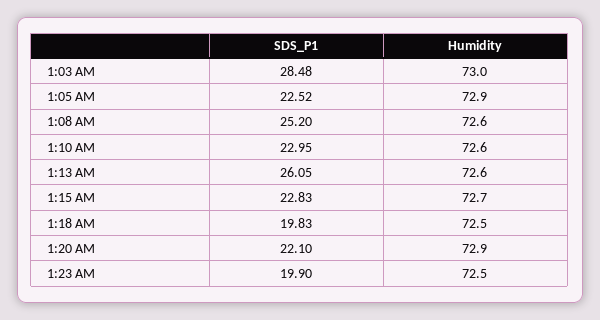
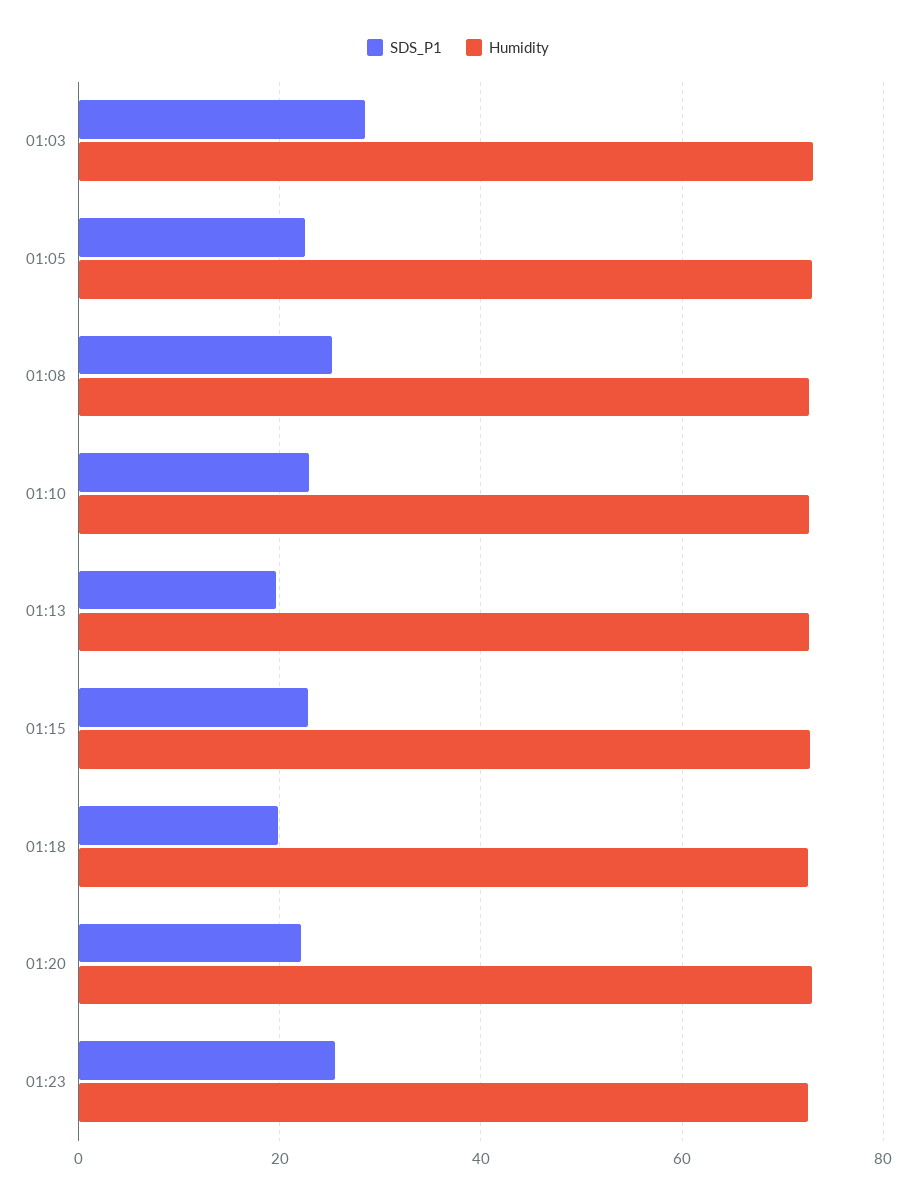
  {
    "SDS_P1": {
      "1:03 AM": 28.48,
      "1:05 AM": 22.52,
      "1:08 AM": 25.2,
      "1:10 AM": 22.95,
-     "1:13 AM": 26.05,
+     "1:13 AM": 20,
      "1:15 AM": 22.83,
      "1:18 AM": 19.83,
      "1:20 AM": 22.1,
-     "1:23 AM": 19.9
+     "1:23 AM": 26
    },
    "Humidity": {
      "1:03 AM": 73,
      "1:05 AM": 72.9,
      "1:08 AM": 72.6,
      "1:10 AM": 72.6,
      "1:13 AM": 72.6,
      "1:15 AM": 72.7,
      "1:18 AM": 72.5,
      "1:20 AM": 72.9,
      "1:23 AM": 72.5
    }
  }

